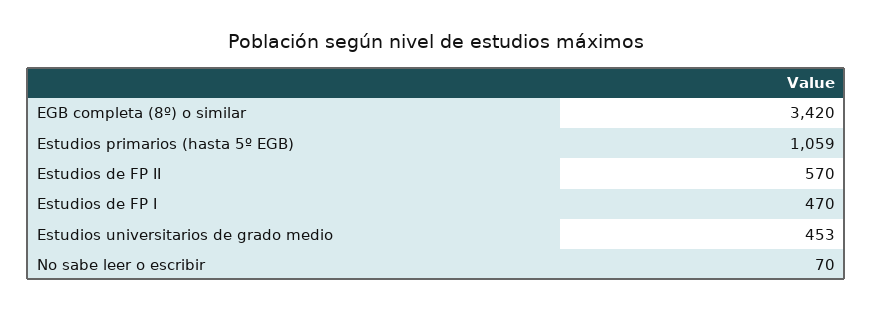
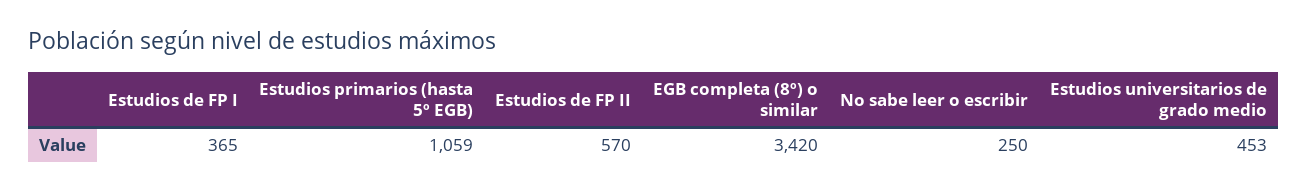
  {
    "EGB completa (8º) o similar": 3420,
    "Estudios primarios (hasta 5º EGB)": 1059,
    "Estudios de FP II": 570,
-   "Estudios de FP I": 470,
+   "Estudios de FP I": 365,
    "Estudios universitarios de grado medio": 453,
-   "No sabe leer o escribir": 70
+   "No sabe leer o escribir": 250
  }

